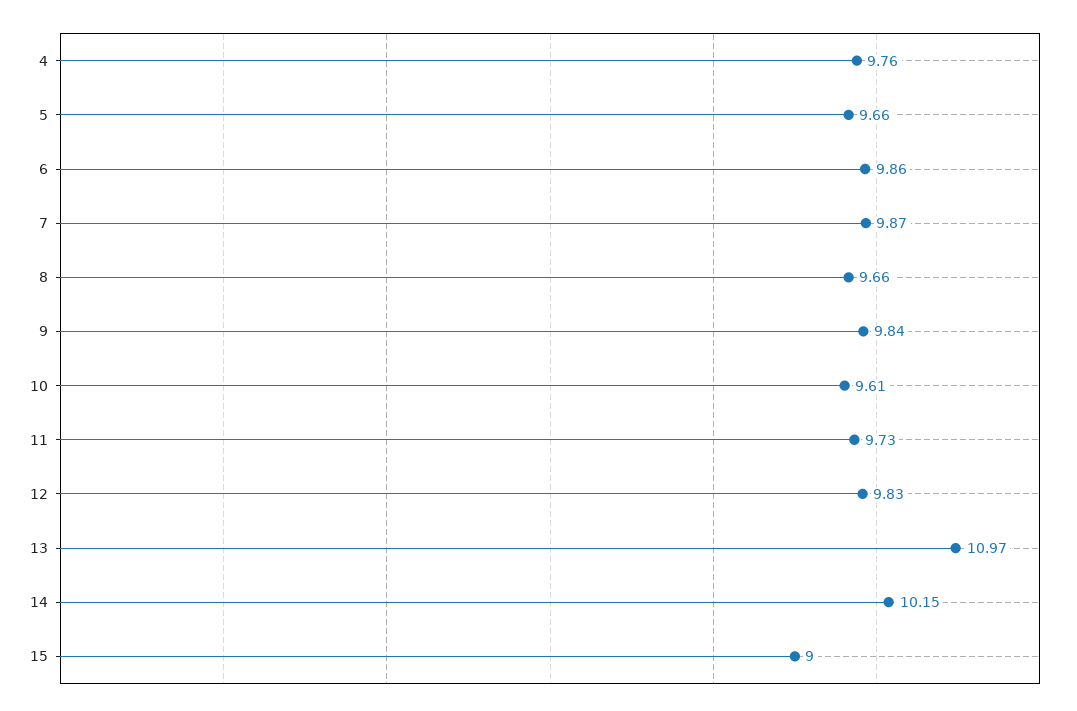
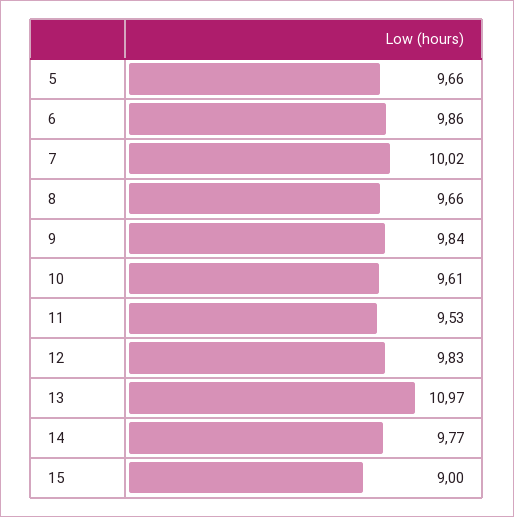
  {
-   "4": 9.76,
    "5": 9.66,
    "6": 9.86,
-   "7": 9.87,
+   "7": 10.02,
    "8": 9.66,
    "9": 9.84,
    "10": 9.61,
-   "11": 9.73,
+   "11": 9.53,
    "12": 9.83,
    "13": 10.97,
-   "14": 10.15,
+   "14": 9.77,
    "15": 9
  }

